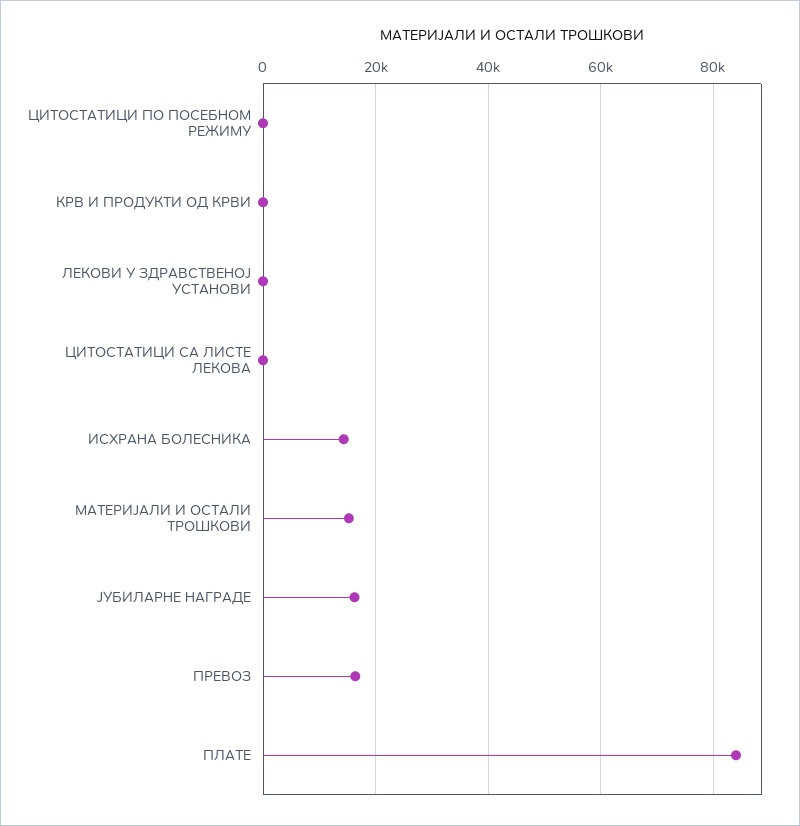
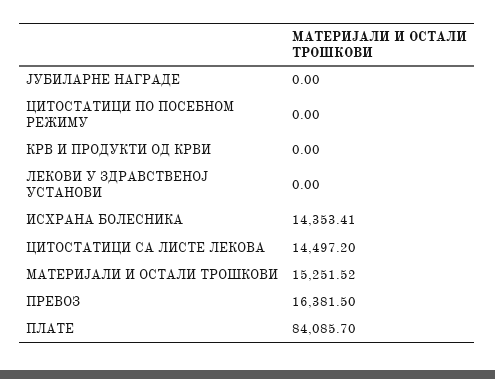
  {
    "ЦИТОСТАТИЦИ ПО ПОСЕБНОМ РЕЖИМУ": 0,
    "КРВ И ПРОДУКТИ ОД КРВИ": 0,
    "ЛЕКОВИ У ЗДРАВСТВЕНОЈ УСТАНОВИ": 0,
-   "ЦИТОСТАТИЦИ СА ЛИСТЕ ЛЕКОВА": 0,
+   "ЦИТОСТАТИЦИ СА ЛИСТЕ ЛЕКОВА": 14497.2,
    "ИСХРАНА БОЛЕСНИКА": 14353.41,
    "МАТЕРИЈАЛИ И ОСТАЛИ ТРОШКОВИ": 15251.52,
-   "ЈУБИЛАРНЕ НАГРАДЕ": 16000,
+   "ЈУБИЛАРНЕ НАГРАДЕ": 0,
    "ПРЕВОЗ": 16381.5,
    "ПЛАТЕ": 84085.7
  }

